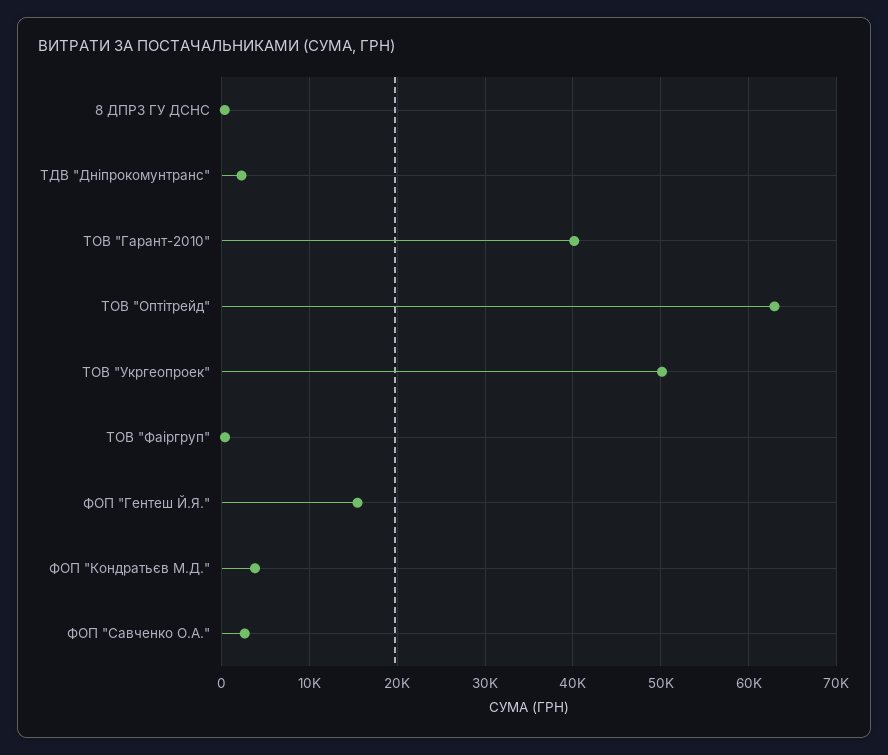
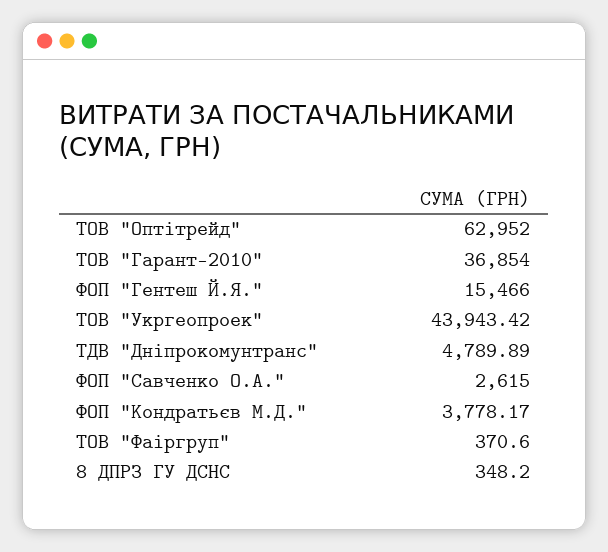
  {
    "8 ДПРЗ ГУ ДСНС": 348.2,
-   "ТДВ \"Дніпрокомунтранс\"": 2000,
+   "ТДВ \"Дніпрокомунтранс\"": 4789.89,
-   "ТОВ \"Гарант-2010\"": 40000,
+   "ТОВ \"Гарант-2010\"": 36854,
    "ТОВ \"Оптітрейд\"": 62952,
-   "ТОВ \"Укргеопроек\"": 50000,
+   "ТОВ \"Укргеопроек\"": 43943.42,
    "ТОВ \"Фаіргруп\"": 370.6,
    "ФОП \"Гентеш Й.Я.\"": 15466,
    "ФОП \"Кондратьєв М.Д.\"": 3778.17,
    "ФОП \"Савченко О.А.\"": 2615
  }

